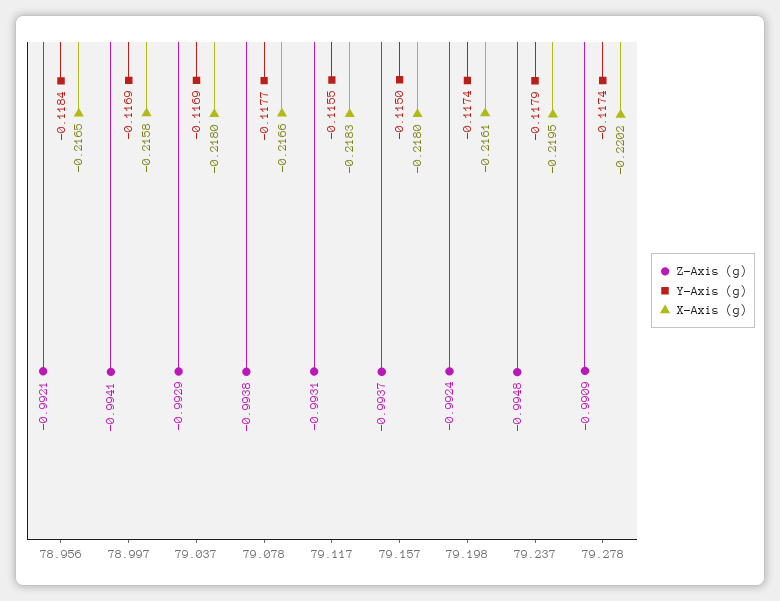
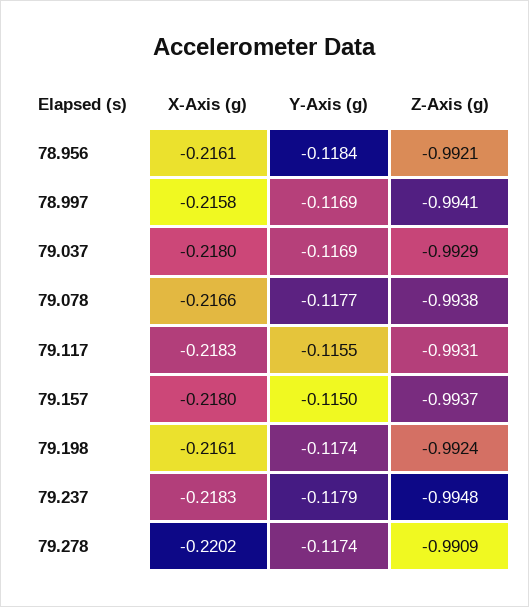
  {
    "Z-Axis (g)": {
      "78.956": -0.9921,
      "78.997": -0.9941,
      "79.037": -0.9929,
      "79.078": -0.9938,
      "79.117": -0.9931,
      "79.157": -0.9937,
      "79.198": -0.9924,
      "79.237": -0.9948,
      "79.278": -0.9909
    },
    "Y-Axis (g)": {
      "78.956": -0.1184,
      "78.997": -0.1169,
      "79.037": -0.1169,
      "79.078": -0.1177,
      "79.117": -0.1155,
      "79.157": -0.115,
      "79.198": -0.1174,
      "79.237": -0.1179,
      "79.278": -0.1174
    },
    "X-Axis (g)": {
-     "78.956": -0.2165,
+     "78.956": -0.2161,
      "78.997": -0.2158,
      "79.037": -0.218,
      "79.078": -0.2166,
      "79.117": -0.2183,
      "79.157": -0.218,
      "79.198": -0.2161,
-     "79.237": -0.2195,
+     "79.237": -0.2183,
      "79.278": -0.2202
    }
  }

